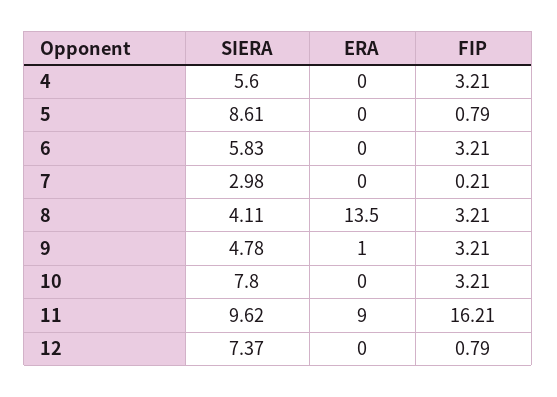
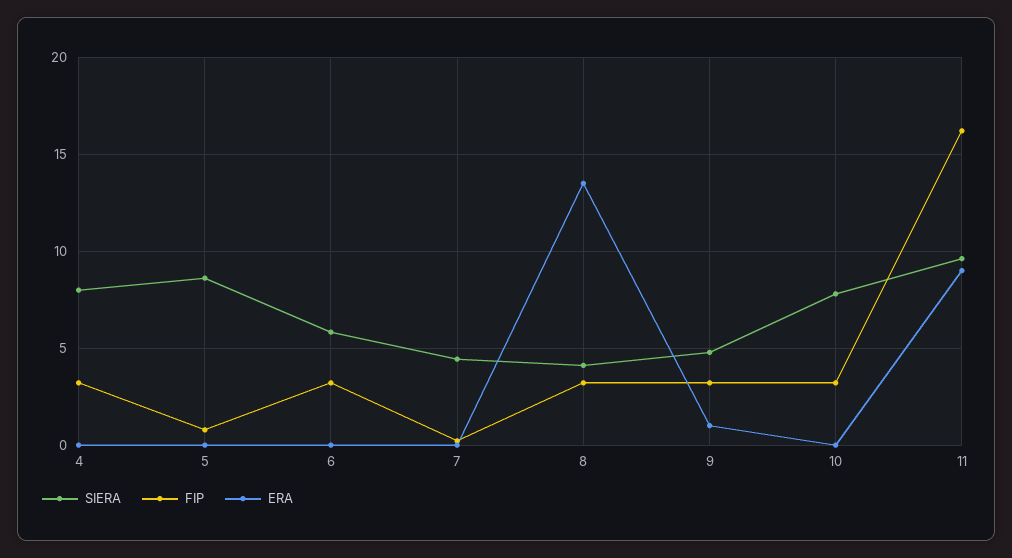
  {
    "SIERA": {
-     "4": 5.6,
+     "4": 8,
      "5": 8.61,
      "6": 5.83,
-     "7": 2.98,
+     "7": 4.5,
      "8": 4.11,
      "9": 4.78,
      "10": 7.8,
-     "11": 9.62,
+     "11": 9.62
-     "12": 7.37
    },
    "ERA": {
      "4": 0,
      "5": 0,
      "6": 0,
      "7": 0,
      "8": 13.5,
      "9": 1,
      "10": 0,
-     "11": 9,
+     "11": 9
-     "12": 0
    },
    "FIP": {
      "4": 3.21,
      "5": 0.79,
      "6": 3.21,
      "7": 0.21,
      "8": 3.21,
      "9": 3.21,
      "10": 3.21,
-     "11": 16.21,
+     "11": 16.21
-     "12": 0.79
    }
  }

